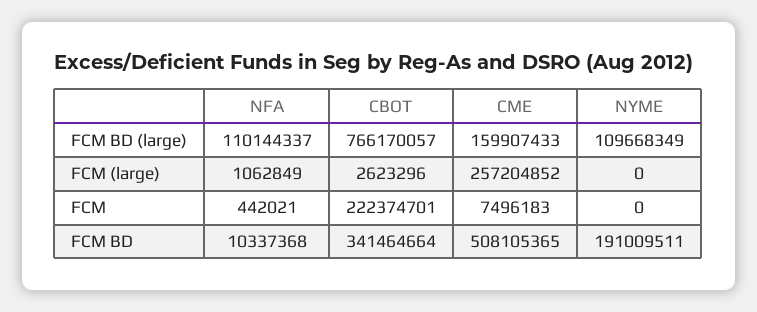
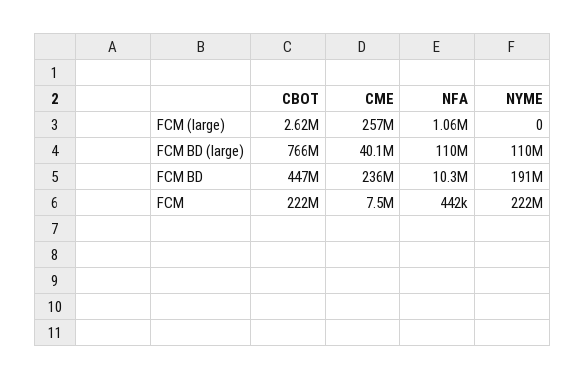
  {
    "NFA": {
      "FCM BD (large)": 110144337,
      "FCM (large)": 1062849,
      "FCM": 442021,
      "FCM BD": 10337368
    },
    "CBOT": {
      "FCM BD (large)": 766170057,
      "FCM (large)": 2623296,
      "FCM": 222374701,
-     "FCM BD": 341464664
+     "FCM BD": 447000000
    },
    "CME": {
-     "FCM BD (large)": 159907433,
+     "FCM BD (large)": 40100000,
      "FCM (large)": 257204852,
      "FCM": 7496183,
-     "FCM BD": 508105365
+     "FCM BD": 236000000
    },
    "NYME": {
      "FCM BD (large)": 109668349,
      "FCM (large)": 0,
-     "FCM": 0,
+     "FCM": 222000000,
      "FCM BD": 191009511
    }
  }

